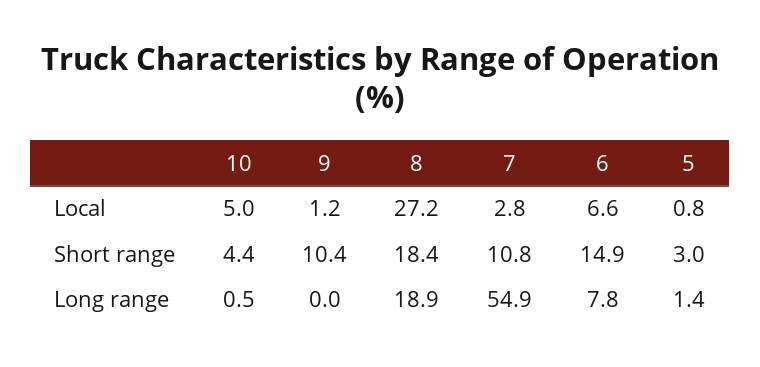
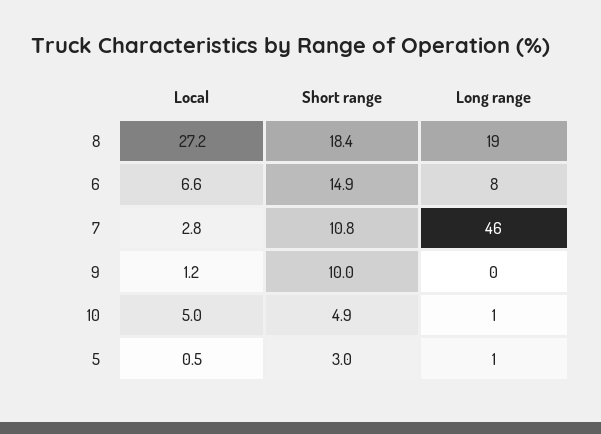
  {
    "10": {
      "Local": 5,
-     "Short range": 4.4,
+     "Short range": 4.9,
      "Long range": 0.5
    },
    "9": {
      "Local": 1.2,
-     "Short range": 10.4,
+     "Short range": 10,
      "Long range": 0
    },
    "8": {
      "Local": 27.2,
      "Short range": 18.4,
      "Long range": 18.9
    },
    "7": {
      "Local": 2.8,
      "Short range": 10.8,
-     "Long range": 54.9
+     "Long range": 46
    },
    "6": {
      "Local": 6.6,
      "Short range": 14.9,
      "Long range": 7.8
    },
    "5": {
-     "Local": 0.8,
+     "Local": 0.5,
      "Short range": 3,
      "Long range": 1.4
    }
  }

